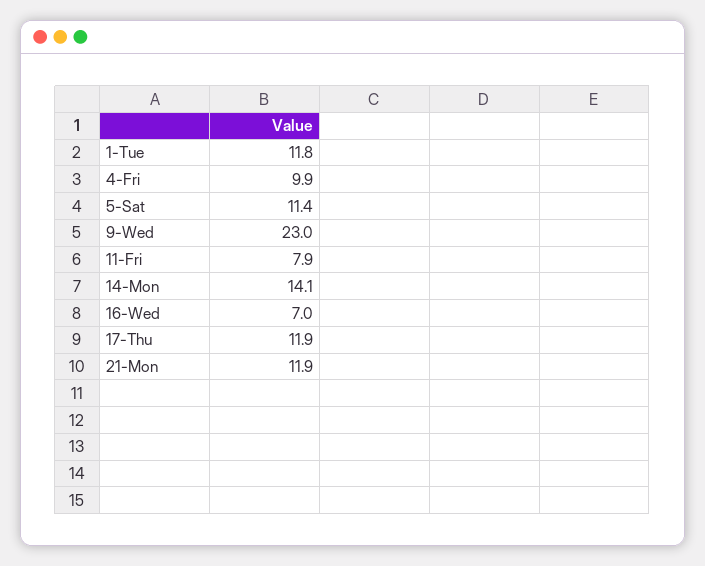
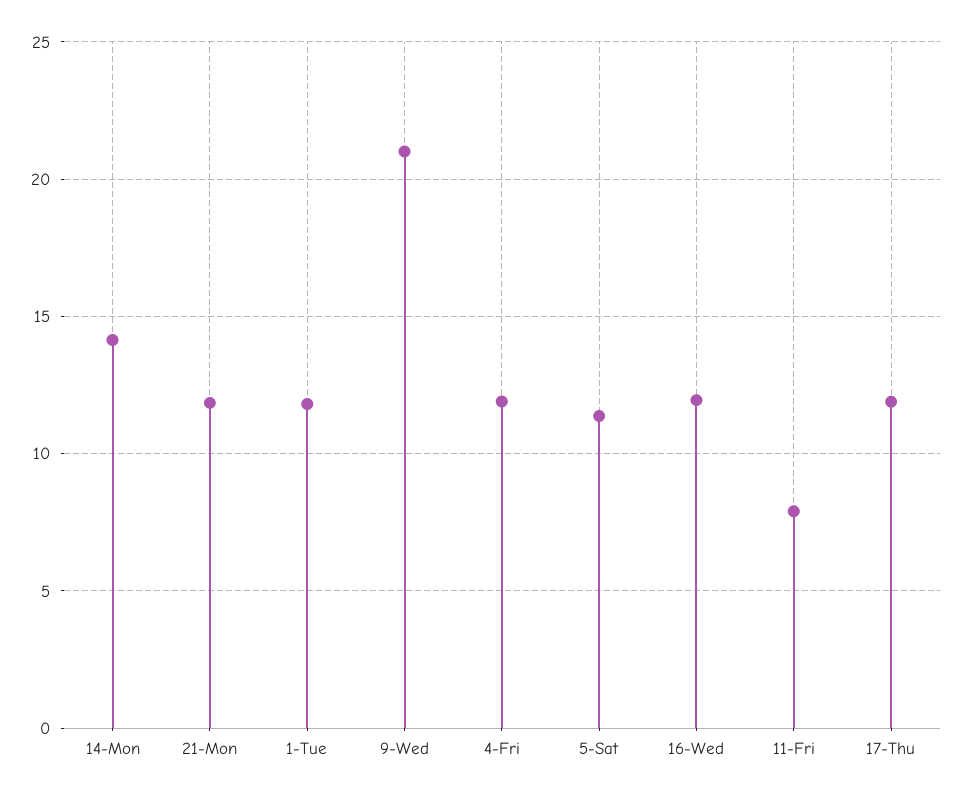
  {
    "1-Tue": 11.8,
-   "4-Fri": 9.9,
+   "4-Fri": 12,
    "5-Sat": 11.4,
-   "9-Wed": 23,
+   "9-Wed": 21,
    "11-Fri": 7.9,
    "14-Mon": 14.1,
-   "16-Wed": 7,
+   "16-Wed": 12,
    "17-Thu": 11.9,
    "21-Mon": 11.9
  }

